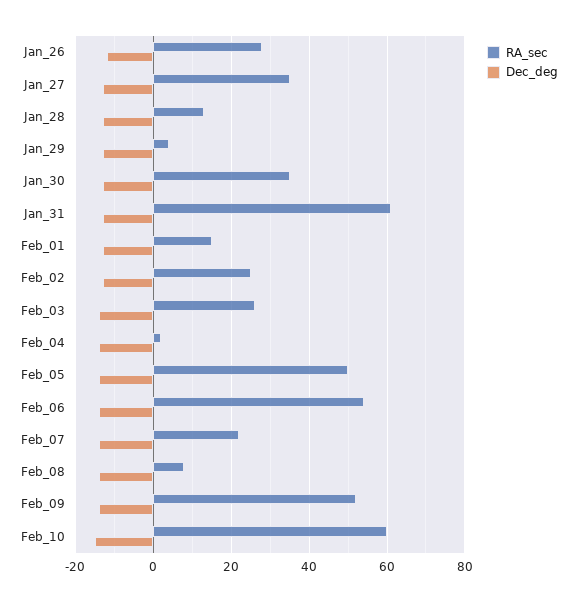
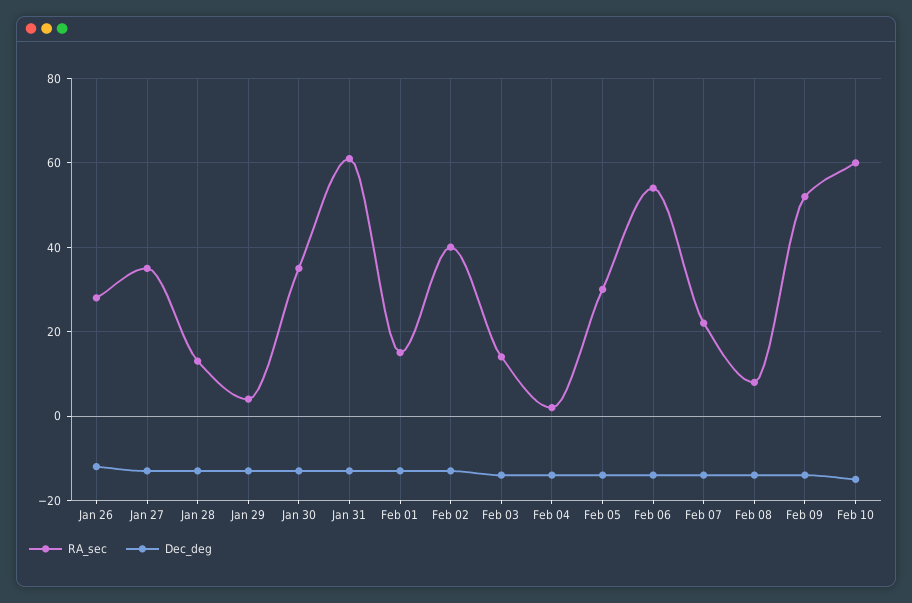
  {
    "RA_sec": {
      "Jan_26": 30,
      "Jan_27": 35,
      "Jan_28": 15,
      "Jan_29": 5,
      "Jan_30": 35,
      "Jan_31": 60,
      "Feb_01": 15,
-     "Feb_02": 25,
+     "Feb_02": 40,
-     "Feb_03": 25,
+     "Feb_03": 15,
      "Feb_04": 0,
-     "Feb_05": 50,
+     "Feb_05": 30,
      "Feb_06": 55,
      "Feb_07": 20,
      "Feb_08": 10,
      "Feb_09": 50,
      "Feb_10": 60
    },
    "Dec_deg": {
      "Jan_26": -10,
      "Jan_27": -15,
      "Jan_28": -15,
      "Jan_29": -15,
      "Jan_30": -15,
      "Jan_31": -15,
      "Feb_01": -15,
      "Feb_02": -15,
      "Feb_03": -15,
      "Feb_04": -15,
      "Feb_05": -15,
      "Feb_06": -15,
      "Feb_07": -15,
      "Feb_08": -15,
      "Feb_09": -15,
      "Feb_10": -15
    }
  }

